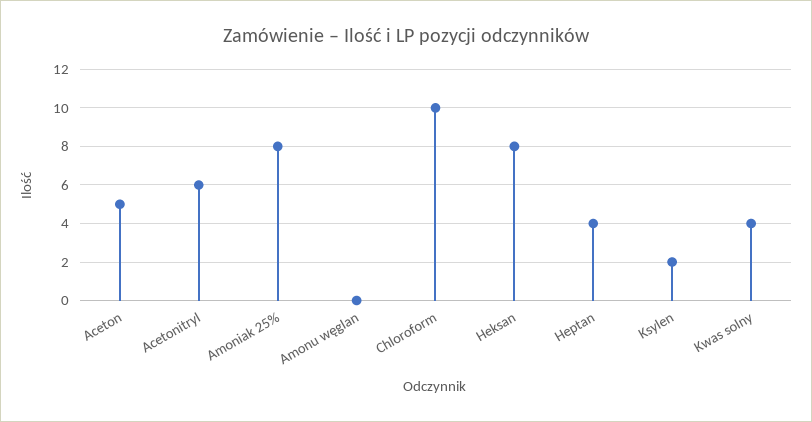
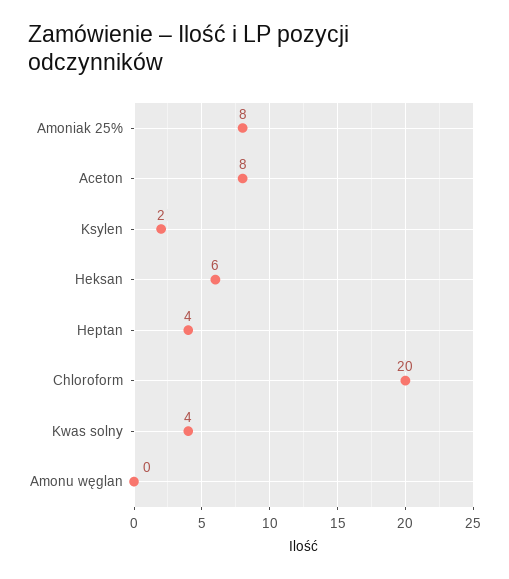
  {
-   "Aceton": 5,
+   "Aceton": 8,
-   "Acetonitryl": 6,
    "Amoniak 25%": 8,
    "Amonu węglan": 0,
-   "Chloroform": 10,
+   "Chloroform": 20,
-   "Heksan": 8,
+   "Heksan": 6,
    "Heptan": 4,
    "Ksylen": 2,
    "Kwas solny": 4
  }

